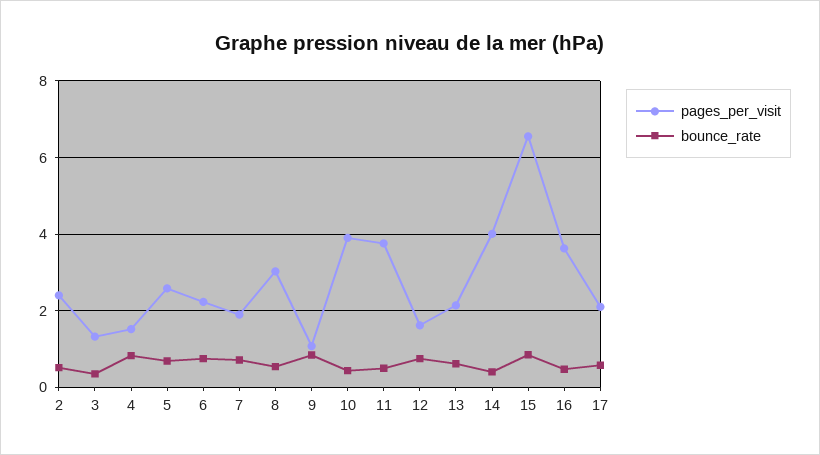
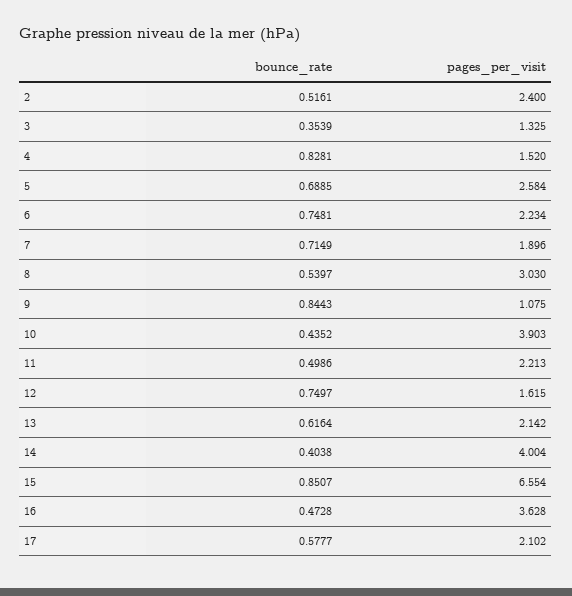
  {
    "pages_per_visit": {
      "2": 2.4,
      "3": 1.325,
      "4": 1.52,
      "5": 2.584,
      "6": 2.234,
      "7": 1.896,
      "8": 3.03,
      "9": 1.075,
      "10": 3.903,
-     "11": 3.8,
+     "11": 2.213,
      "12": 1.615,
      "13": 2.142,
      "14": 4.004,
      "15": 6.554,
      "16": 3.628,
      "17": 2.102
    },
    "bounce_rate": {
      "2": 0.5161,
      "3": 0.3539,
      "4": 0.8281,
      "5": 0.6885,
      "6": 0.7481,
      "7": 0.7149,
      "8": 0.5397,
      "9": 0.8443,
      "10": 0.4352,
      "11": 0.4986,
      "12": 0.7497,
      "13": 0.6164,
      "14": 0.4038,
      "15": 0.8507,
      "16": 0.4728,
      "17": 0.5777
    }
  }

